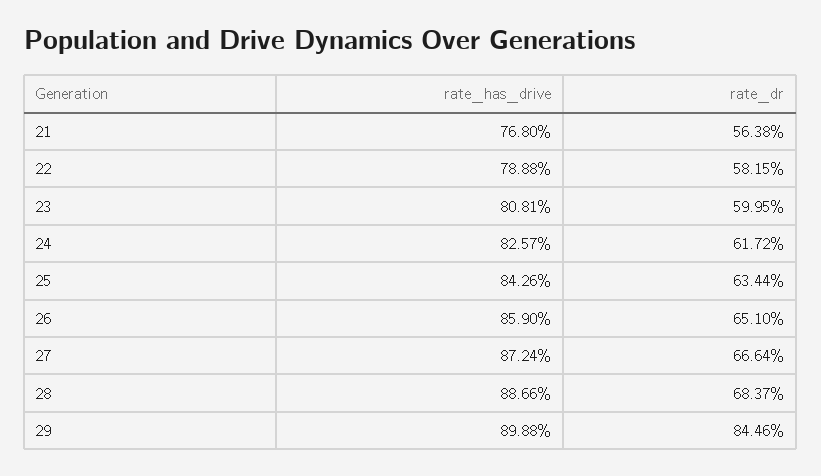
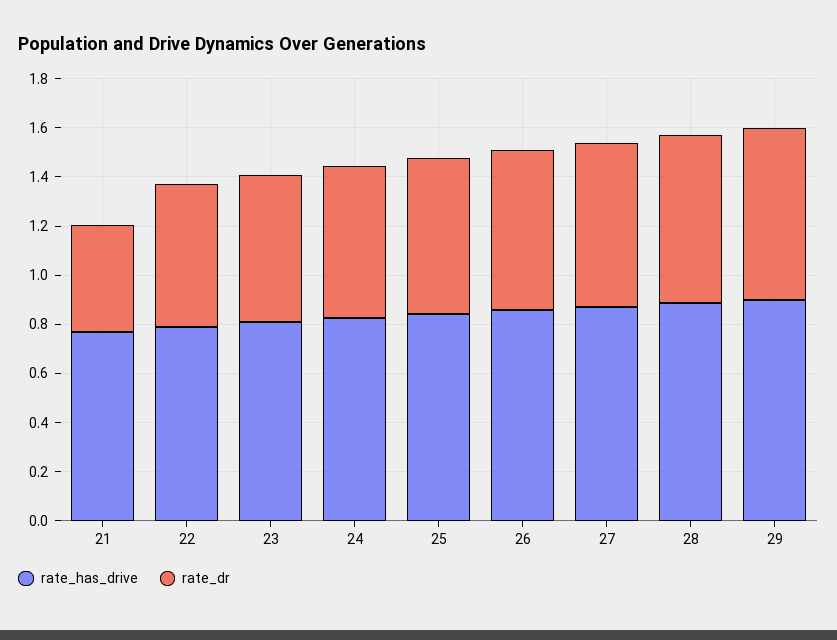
  {
    "rate_has_drive": {
      "21": 0.768,
      "22": 0.7888,
      "23": 0.8081,
      "24": 0.8257,
      "25": 0.8426,
      "26": 0.859,
      "27": 0.8724,
      "28": 0.8866,
      "29": 0.8988
    },
    "rate_dr": {
-     "21": 0.5638,
+     "21": 0.45,
      "22": 0.5815,
      "23": 0.5995,
      "24": 0.6172,
      "25": 0.6344,
      "26": 0.651,
      "27": 0.6664,
      "28": 0.6837,
-     "29": 0.8446
+     "29": 0.7
    }
  }

